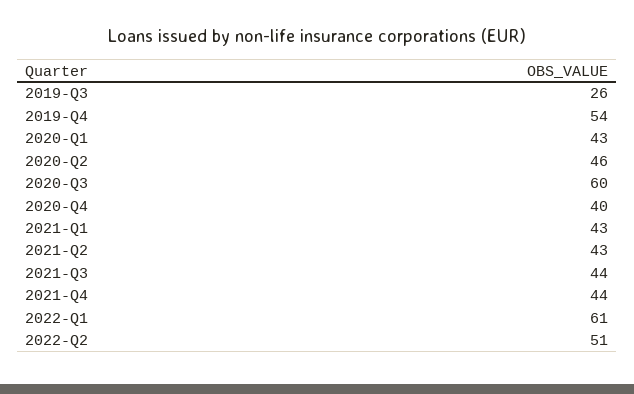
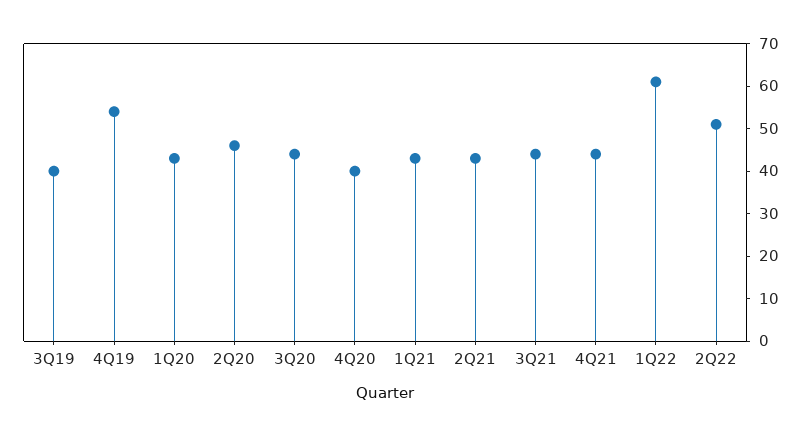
  {
-   "2019-Q3": 26,
+   "2019-Q3": 40,
    "2019-Q4": 54,
    "2020-Q1": 43,
    "2020-Q2": 46,
-   "2020-Q3": 60,
+   "2020-Q3": 45,
    "2020-Q4": 40,
    "2021-Q1": 43,
    "2021-Q2": 43,
    "2021-Q3": 44,
    "2021-Q4": 44,
    "2022-Q1": 61,
    "2022-Q2": 51
  }

